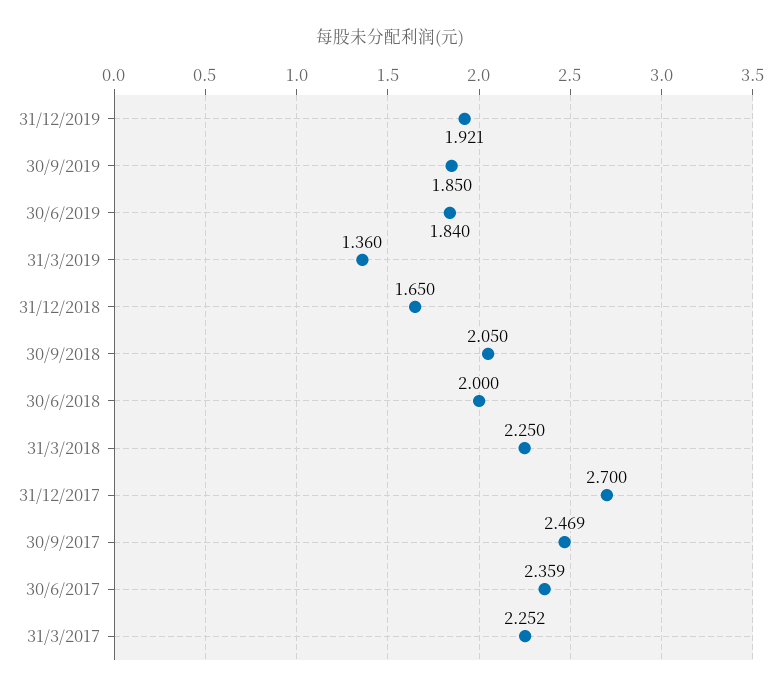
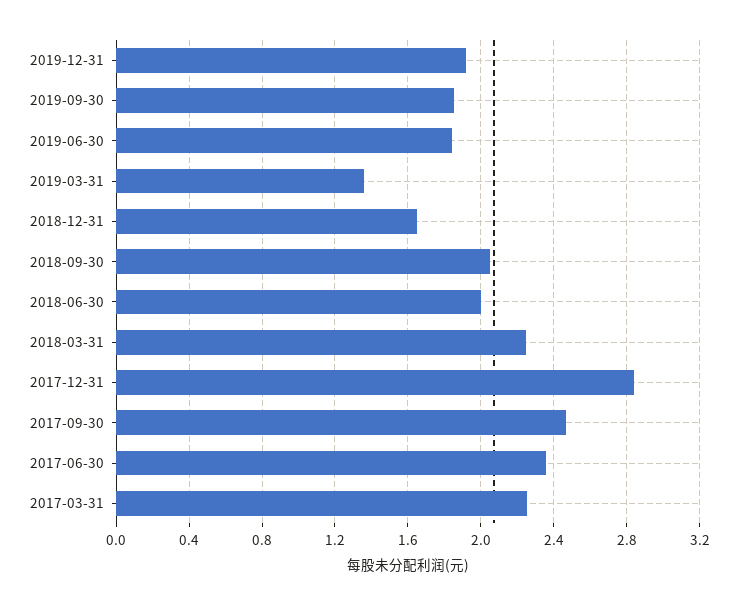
  {
    "31/12/2019": 1.921,
    "30/9/2019": 1.85,
    "30/6/2019": 1.84,
    "31/3/2019": 1.36,
    "31/12/2018": 1.65,
    "30/9/2018": 2.05,
    "30/6/2018": 2,
    "31/3/2018": 2.25,
-   "31/12/2017": 2.7,
+   "31/12/2017": 2.85,
    "30/9/2017": 2.469,
    "30/6/2017": 2.359,
    "31/3/2017": 2.252
  }

